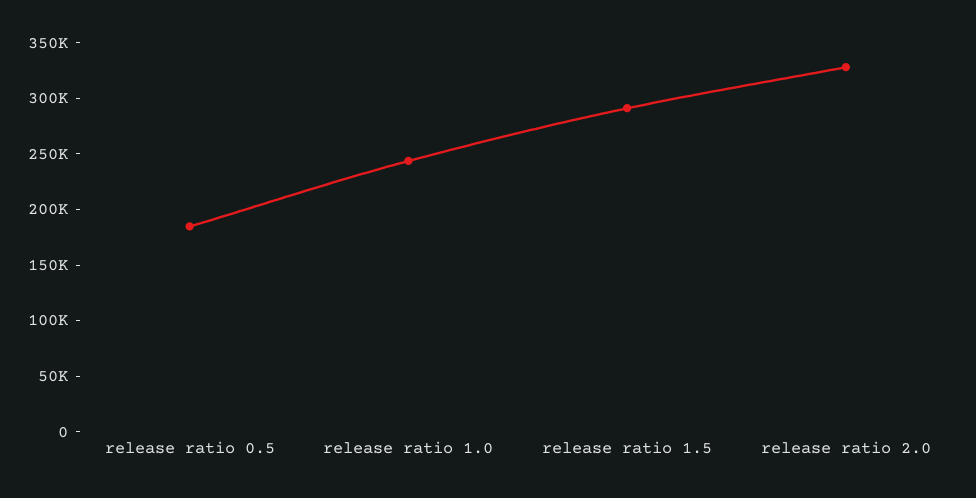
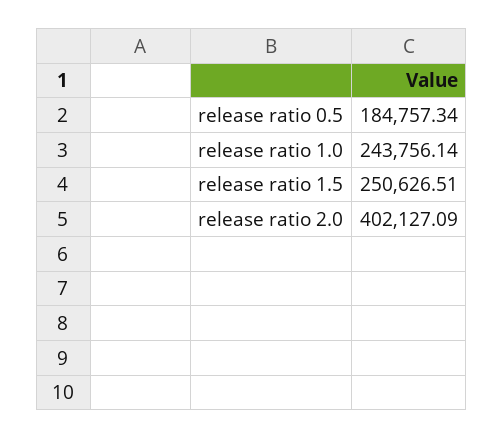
  {
    "release ratio 0.5": 184757.34,
    "release ratio 1.0": 243756.14,
-   "release ratio 1.5": 290000,
+   "release ratio 1.5": 250626.51,
-   "release ratio 2.0": 330000
+   "release ratio 2.0": 402127.09
  }

